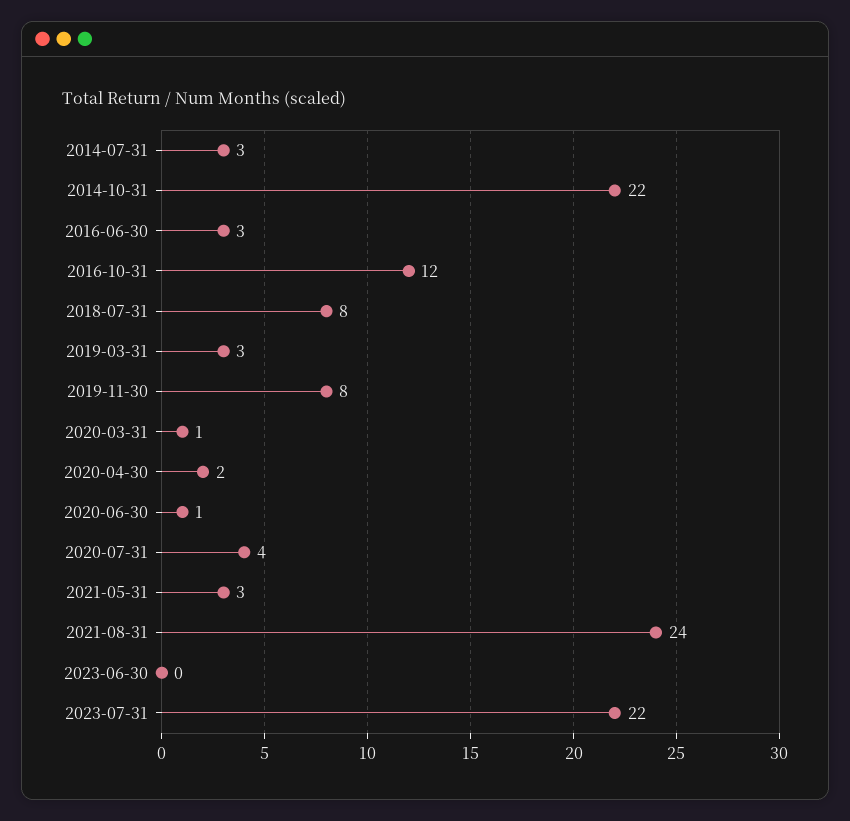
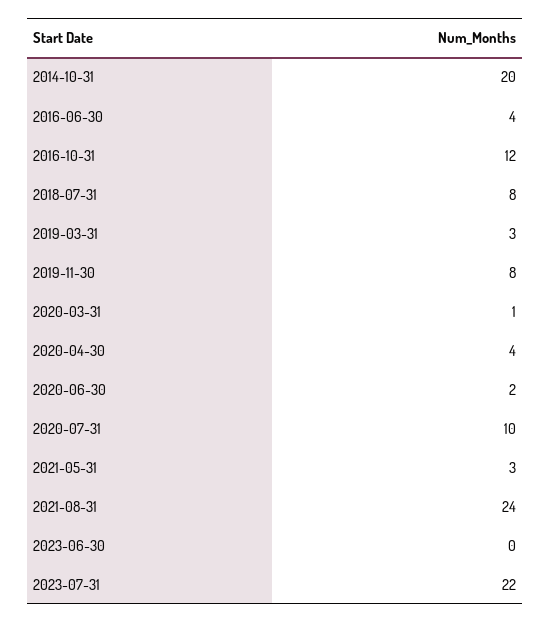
  {
-   "2014-07-31": 3,
-   "2014-10-31": 22,
+   "2014-10-31": 20,
-   "2016-06-30": 3,
+   "2016-06-30": 4,
    "2016-10-31": 12,
    "2018-07-31": 8,
    "2019-03-31": 3,
    "2019-11-30": 8,
    "2020-03-31": 1,
-   "2020-04-30": 2,
+   "2020-04-30": 4,
-   "2020-06-30": 1,
+   "2020-06-30": 2,
-   "2020-07-31": 4,
+   "2020-07-31": 10,
    "2021-05-31": 3,
    "2021-08-31": 24,
    "2023-06-30": 0,
    "2023-07-31": 22
  }

